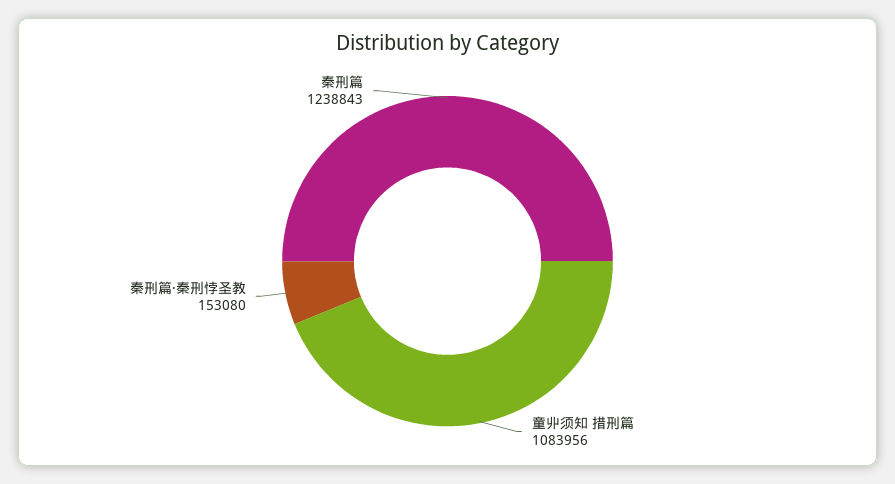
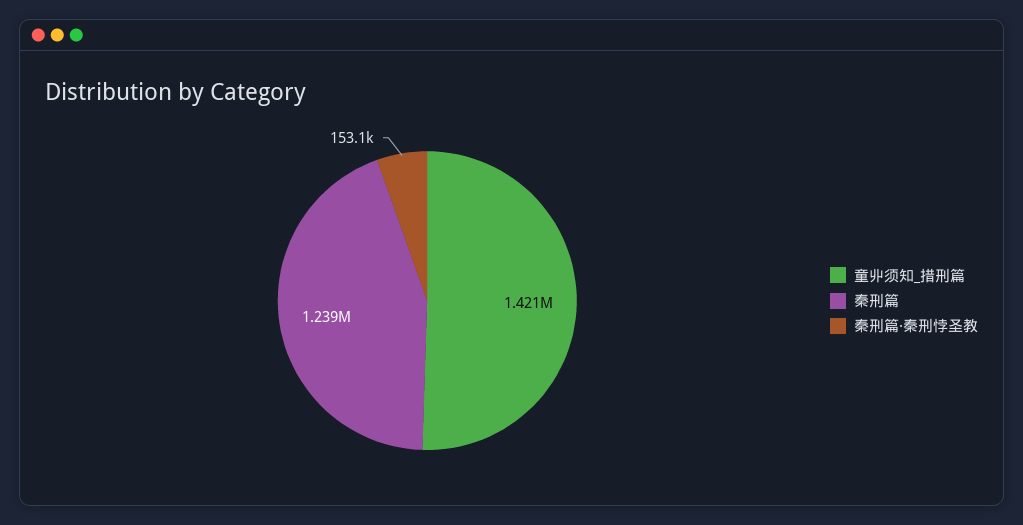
  {
-   "童丱须知 措刑篇": 1083956,
+   "童丱须知 措刑篇": 1421000,
    "秦刑篇·秦刑悖圣教": 153080,
    "秦刑篇": 1238843
  }

